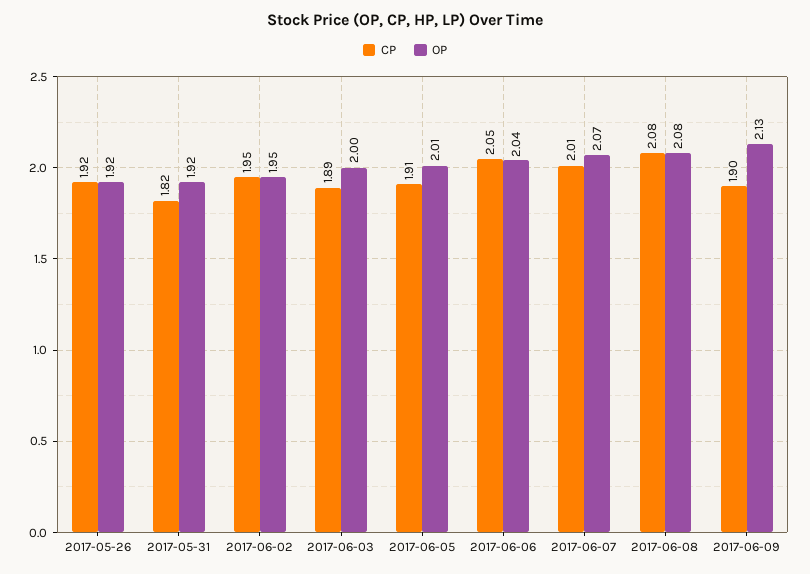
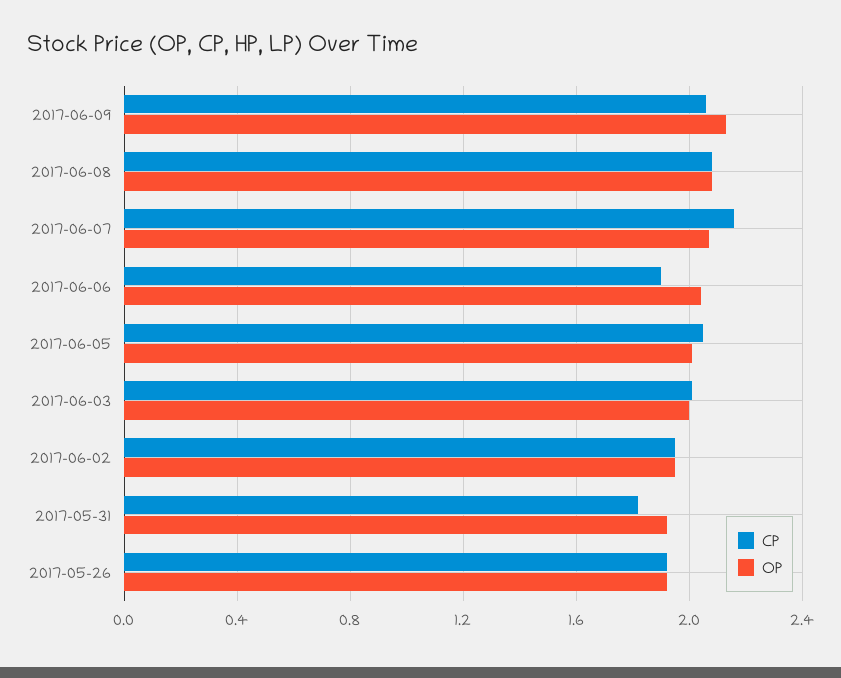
  {
    "CP": {
      "2017-05-26": 1.92,
      "2017-05-31": 1.82,
      "2017-06-02": 1.95,
-     "2017-06-03": 1.89,
+     "2017-06-03": 2,
-     "2017-06-05": 1.91,
+     "2017-06-05": 2.05,
-     "2017-06-06": 2.05,
+     "2017-06-06": 1.9,
-     "2017-06-07": 2.01,
+     "2017-06-07": 2.15,
      "2017-06-08": 2.08,
-     "2017-06-09": 1.9
+     "2017-06-09": 2.05
    },
    "OP": {
      "2017-05-26": 1.92,
      "2017-05-31": 1.92,
      "2017-06-02": 1.95,
      "2017-06-03": 2,
      "2017-06-05": 2.01,
      "2017-06-06": 2.04,
      "2017-06-07": 2.07,
      "2017-06-08": 2.08,
      "2017-06-09": 2.13
    }
  }

